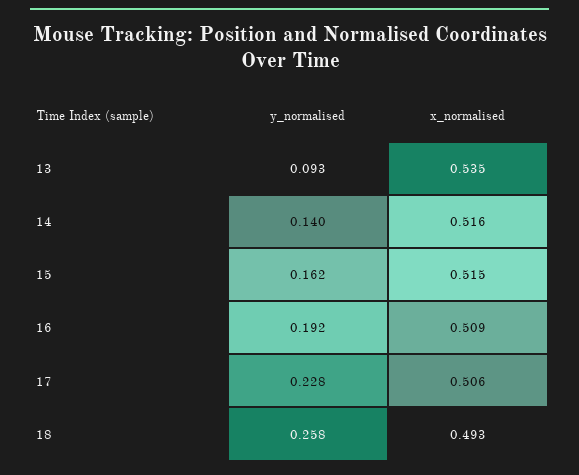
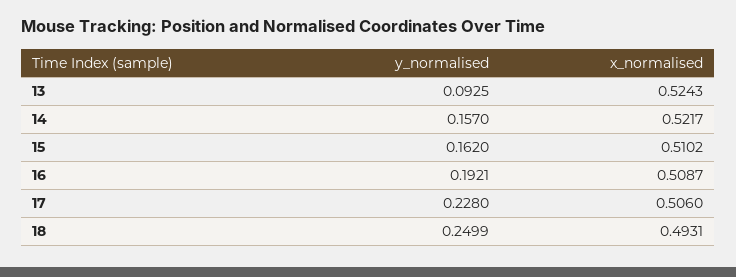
  {
    "y_normalised": {
      "13": 0.0925,
-     "14": 0.14,
+     "14": 0.157,
      "15": 0.162,
      "16": 0.1921,
      "17": 0.228,
-     "18": 0.258
+     "18": 0.2499
    },
    "x_normalised": {
-     "13": 0.535,
+     "13": 0.5243,
-     "14": 0.516,
+     "14": 0.5217,
-     "15": 0.515,
+     "15": 0.5102,
      "16": 0.5087,
      "17": 0.506,
      "18": 0.4931
    }
  }

